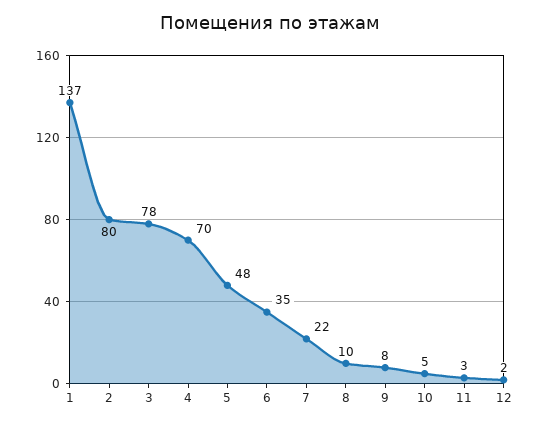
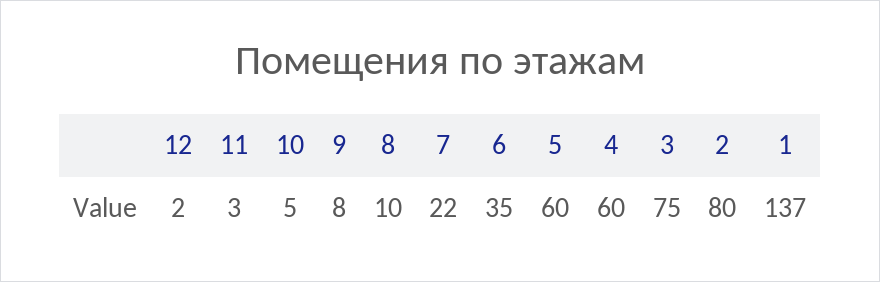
  {
    "1": 137,
    "2": 80,
-   "3": 78,
+   "3": 75,
-   "4": 70,
+   "4": 60,
-   "5": 48,
+   "5": 60,
    "6": 35,
    "7": 22,
    "8": 10,
    "9": 8,
    "10": 5,
    "11": 3,
    "12": 2
  }

